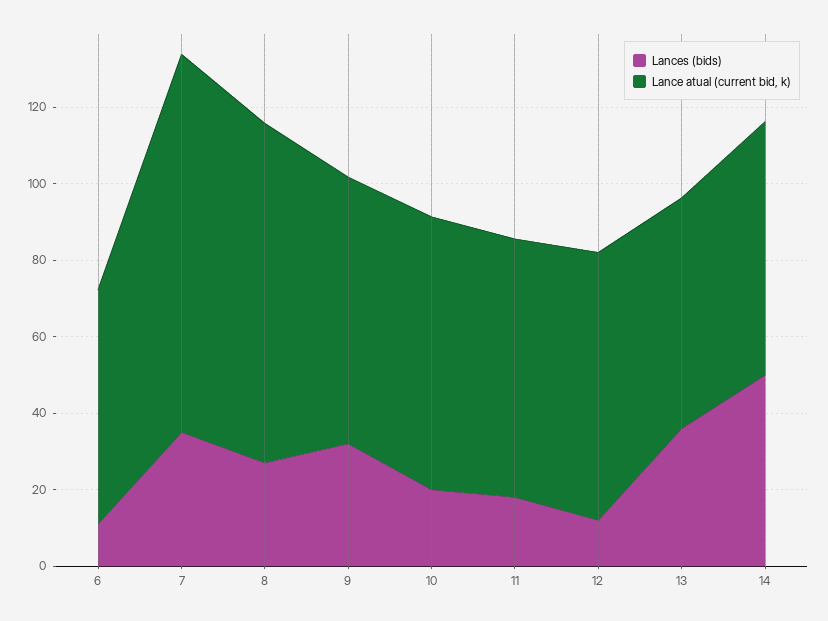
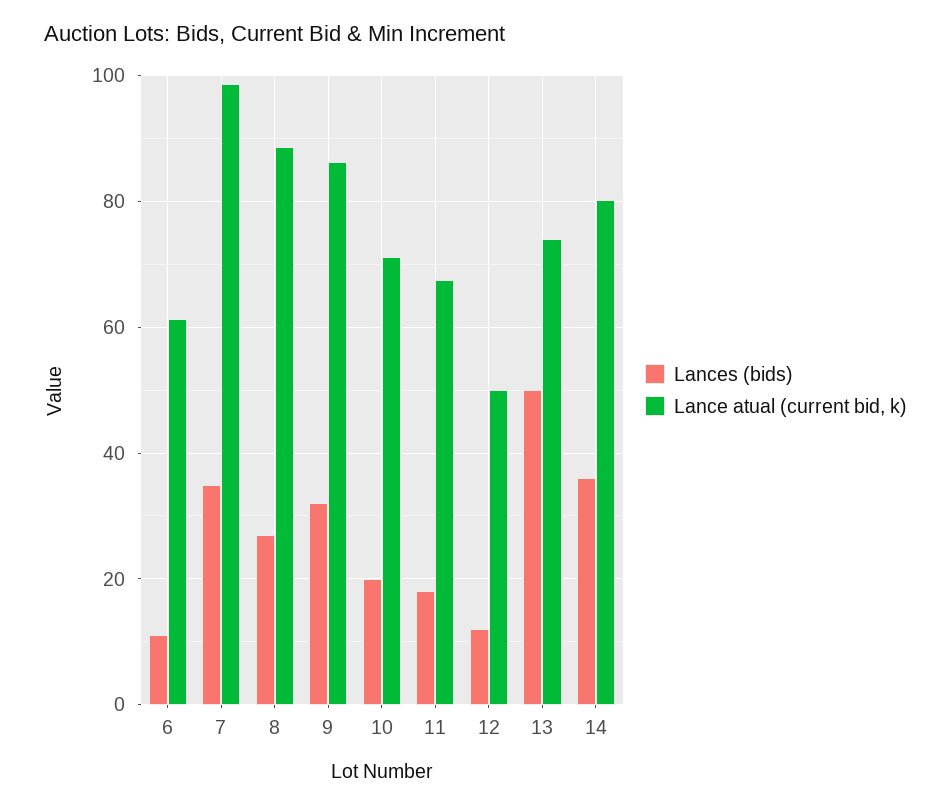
  {
    "Lances (bids)": {
      "6": 12,
      "7": 36,
      "8": 28,
      "9": 32,
      "10": 20,
      "11": 18,
      "12": 12,
-     "13": 35,
+     "13": 50,
-     "14": 50
+     "14": 36
    },
    "Lance atual (current bid, k)": {
      "6": 62,
      "7": 98,
      "8": 88,
-     "9": 70,
+     "9": 86,
      "10": 72,
      "11": 68,
-     "12": 70,
+     "12": 50,
-     "13": 60,
+     "13": 74,
-     "14": 65
+     "14": 80
    }
  }

